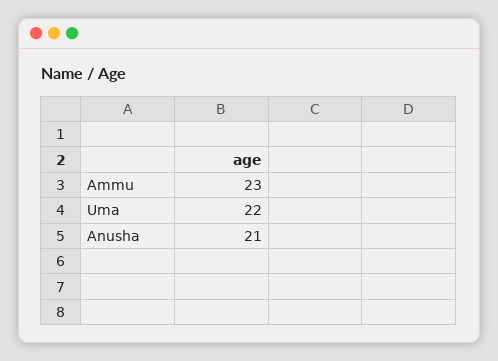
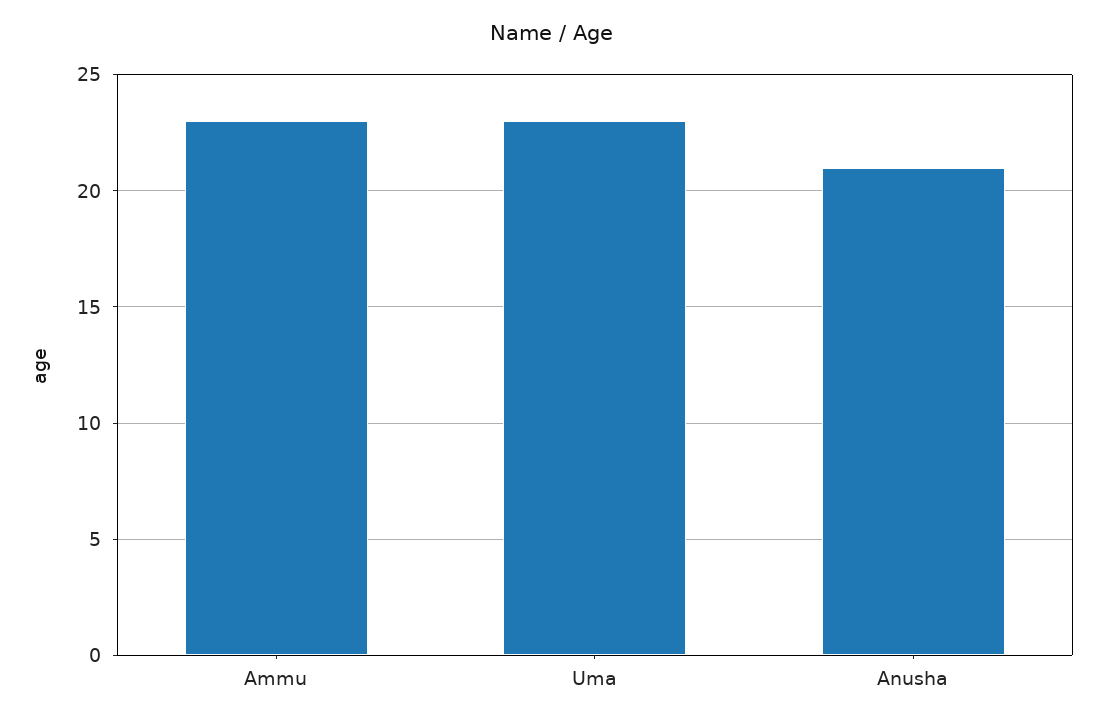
  {
    "Ammu": 23,
-   "Uma": 22,
+   "Uma": 23,
    "Anusha": 21
  }

